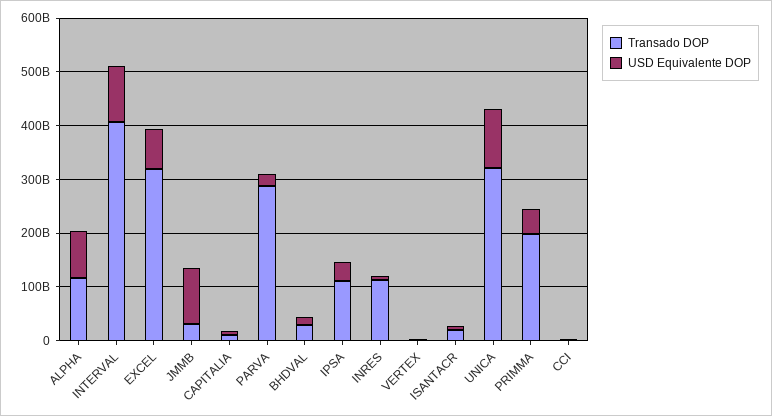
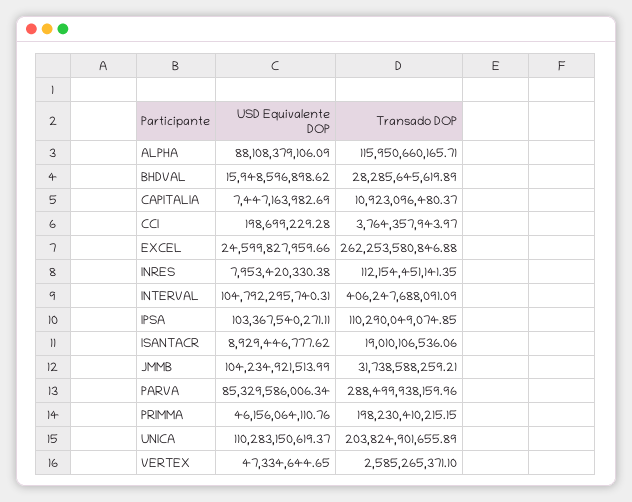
  {
    "Transado DOP": {
      "ALPHA": 115950660165.71,
      "INTERVAL": 406247688091.09,
-     "EXCEL": 320000000000,
+     "EXCEL": 262253580846.88,
      "JMMB": 31738588259.21,
      "CAPITALIA": 10923096480.37,
      "PARVA": 288499938159.96,
      "BHDVAL": 28285645619.89,
      "IPSA": 110290049074.85,
      "INRES": 112154451141.35,
      "VERTEX": 2585265371.1,
      "ISANTACR": 19010106536.06,
-     "UNICA": 320000000000,
+     "UNICA": 203824901655.89,
      "PRIMMA": 198230410215.15,
      "CCI": 3764357943.97
    },
    "USD Equivalente DOP": {
      "ALPHA": 88108379106.09,
      "INTERVAL": 104792295740.31,
-     "EXCEL": 80000000000,
+     "EXCEL": 24599827959.66,
      "JMMB": 104234921513.99,
      "CAPITALIA": 7447163982.69,
-     "PARVA": 20000000000,
+     "PARVA": 85329586006.34,
      "BHDVAL": 15948596898.62,
-     "IPSA": 40000000000,
+     "IPSA": 103367540271.11,
      "INRES": 7953420330.38,
      "VERTEX": 47334644.65,
      "ISANTACR": 8929446777.62,
      "UNICA": 110283150619.37,
      "PRIMMA": 46156064110.76,
      "CCI": 198699229.28
    }
  }

